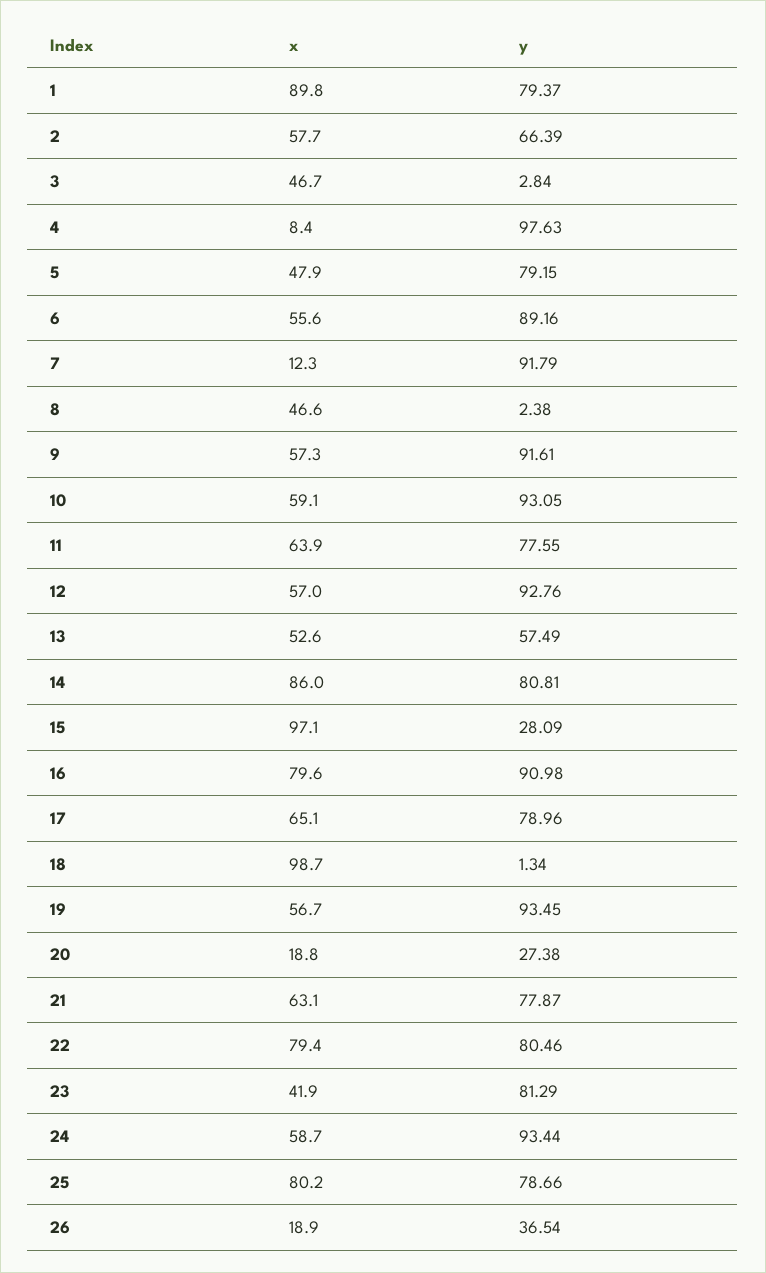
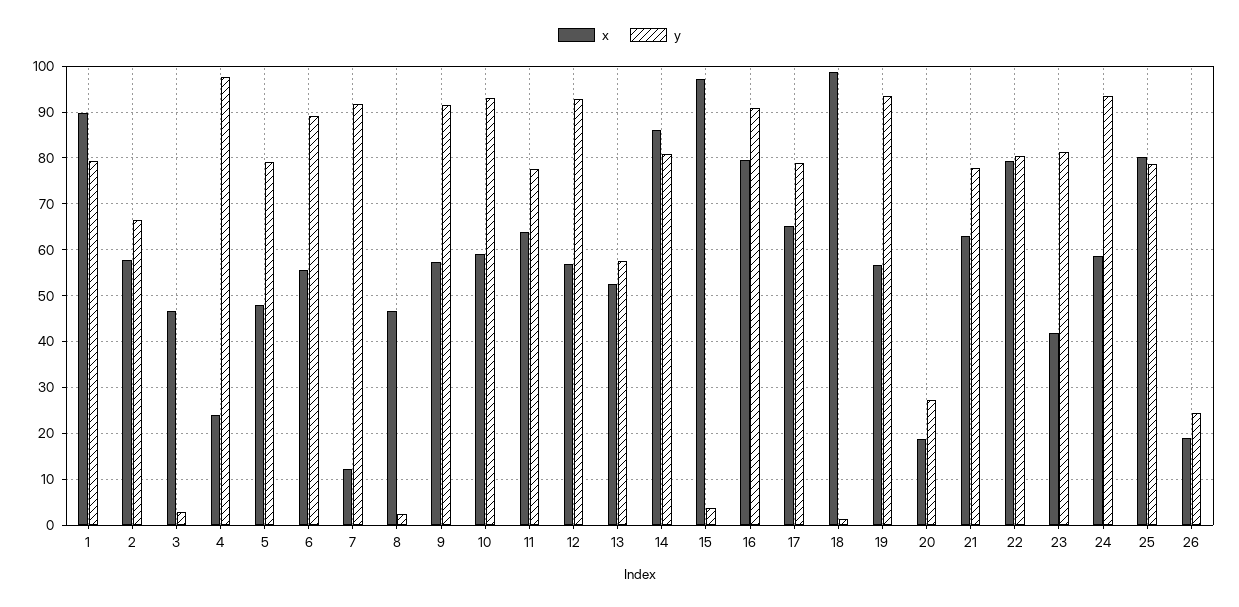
  {
    "x": {
      "1": 89.8,
      "2": 57.7,
      "3": 46.7,
-     "4": 8.4,
+     "4": 24,
      "5": 47.9,
      "6": 55.6,
      "7": 12.3,
      "8": 46.6,
      "9": 57.3,
      "10": 59.1,
      "11": 63.9,
      "12": 57,
      "13": 52.6,
      "14": 86,
      "15": 97.1,
      "16": 79.6,
      "17": 65.1,
      "18": 98.7,
      "19": 56.7,
      "20": 18.8,
      "21": 63.1,
      "22": 79.4,
      "23": 41.9,
      "24": 58.7,
      "25": 80.2,
      "26": 18.9
    },
    "y": {
      "1": 79.37,
      "2": 66.39,
      "3": 2.84,
      "4": 97.63,
      "5": 79.15,
      "6": 89.16,
      "7": 91.79,
      "8": 2.38,
      "9": 91.61,
      "10": 93.05,
      "11": 77.55,
      "12": 92.76,
      "13": 57.49,
      "14": 80.81,
-     "15": 28.09,
+     "15": 4,
      "16": 90.98,
      "17": 78.96,
      "18": 1.34,
      "19": 93.45,
      "20": 27.38,
      "21": 77.87,
      "22": 80.46,
      "23": 81.29,
      "24": 93.44,
      "25": 78.66,
-     "26": 36.54
+     "26": 24
    }
  }

